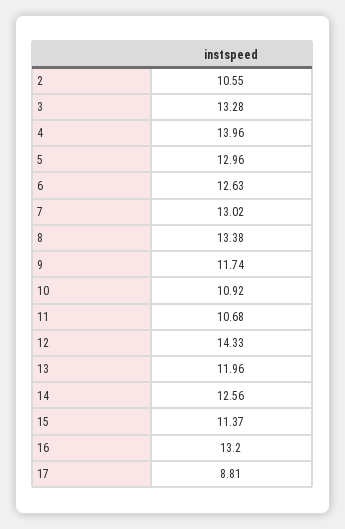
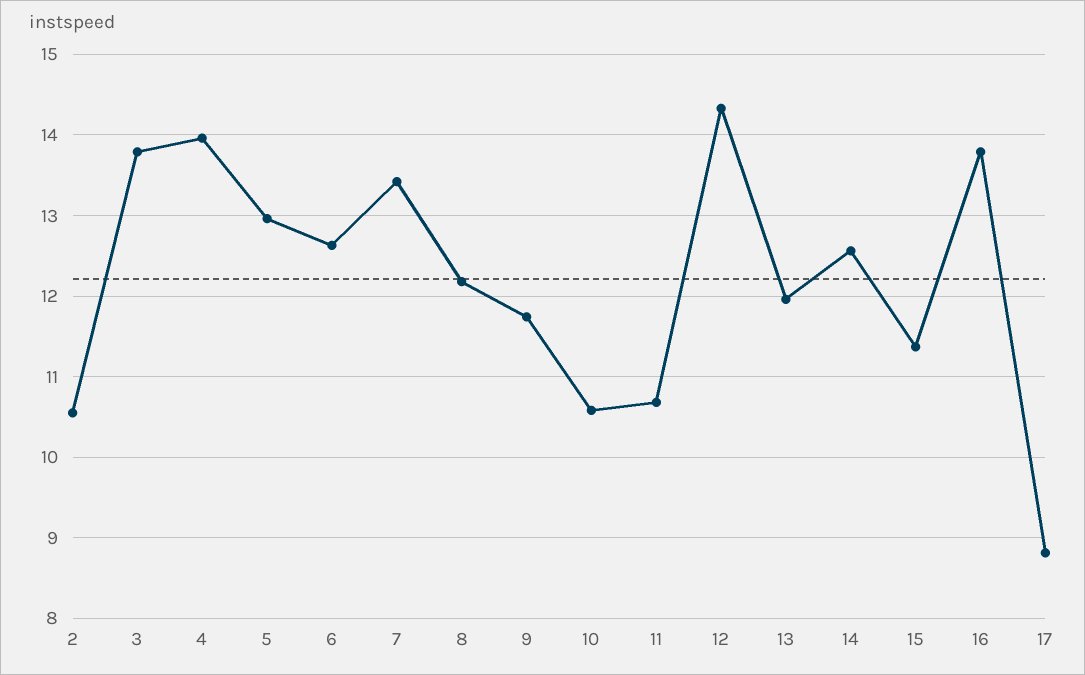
  {
    "2": 10.55,
-   "3": 13.28,
+   "3": 13.8,
    "4": 13.96,
    "5": 12.96,
    "6": 12.63,
-   "7": 13.02,
+   "7": 13.4,
-   "8": 13.38,
+   "8": 12.2,
    "9": 11.74,
-   "10": 10.92,
+   "10": 10.6,
    "11": 10.68,
    "12": 14.33,
    "13": 11.96,
    "14": 12.56,
    "15": 11.37,
-   "16": 13.2,
+   "16": 13.8,
    "17": 8.81
  }

